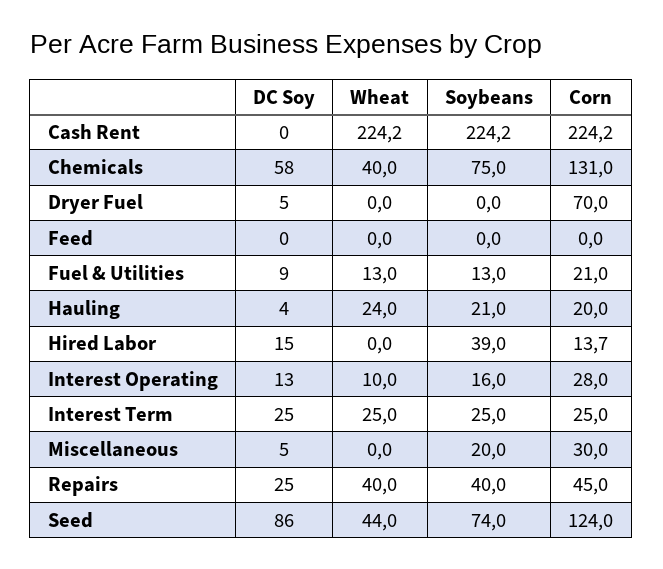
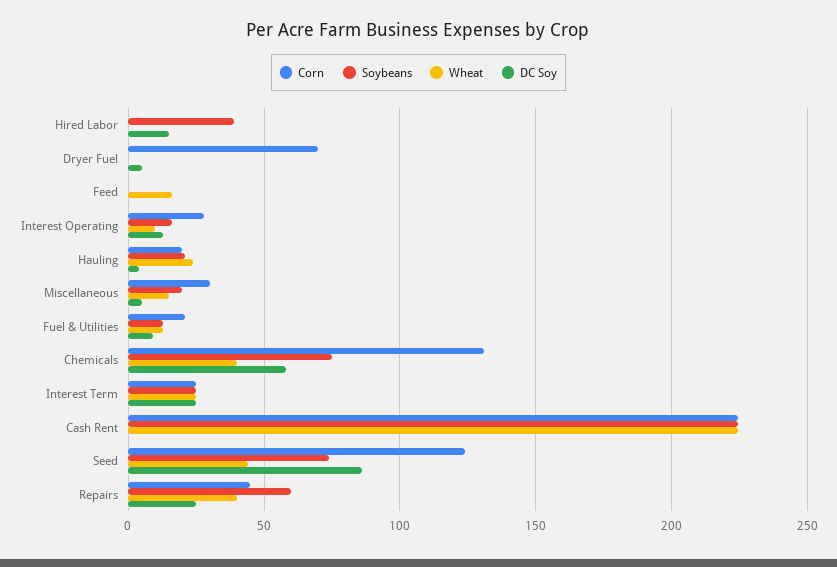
  {
    "DC Soy": {
      "Cash Rent": 0,
      "Chemicals": 58,
      "Dryer Fuel": 5,
      "Feed": 0,
      "Fuel & Utilities": 9,
      "Hauling": 4,
      "Hired Labor": 15,
      "Interest Operating": 13,
      "Interest Term": 25,
      "Miscellaneous": 5,
      "Repairs": 25,
      "Seed": 86
    },
    "Wheat": {
      "Cash Rent": 224.2,
      "Chemicals": 40,
      "Dryer Fuel": 0,
-     "Feed": 0,
+     "Feed": 15,
      "Fuel & Utilities": 13,
      "Hauling": 24,
      "Hired Labor": 0,
      "Interest Operating": 10,
      "Interest Term": 25,
-     "Miscellaneous": 0,
+     "Miscellaneous": 15,
      "Repairs": 40,
      "Seed": 44
    },
    "Soybeans": {
      "Cash Rent": 224.2,
      "Chemicals": 75,
      "Dryer Fuel": 0,
      "Feed": 0,
      "Fuel & Utilities": 13,
      "Hauling": 21,
      "Hired Labor": 39,
      "Interest Operating": 16,
      "Interest Term": 25,
      "Miscellaneous": 20,
-     "Repairs": 40,
+     "Repairs": 60,
      "Seed": 74
    },
    "Corn": {
      "Cash Rent": 224.2,
      "Chemicals": 131,
      "Dryer Fuel": 70,
      "Feed": 0,
      "Fuel & Utilities": 21,
      "Hauling": 20,
-     "Hired Labor": 13.7,
+     "Hired Labor": 0,
      "Interest Operating": 28,
      "Interest Term": 25,
      "Miscellaneous": 30,
      "Repairs": 45,
      "Seed": 124
    }
  }

